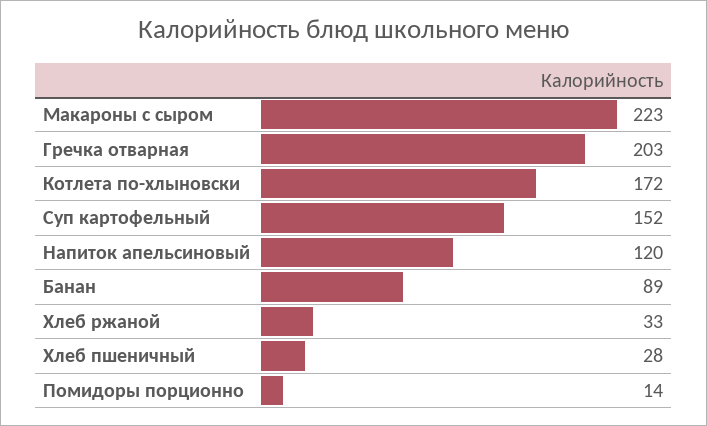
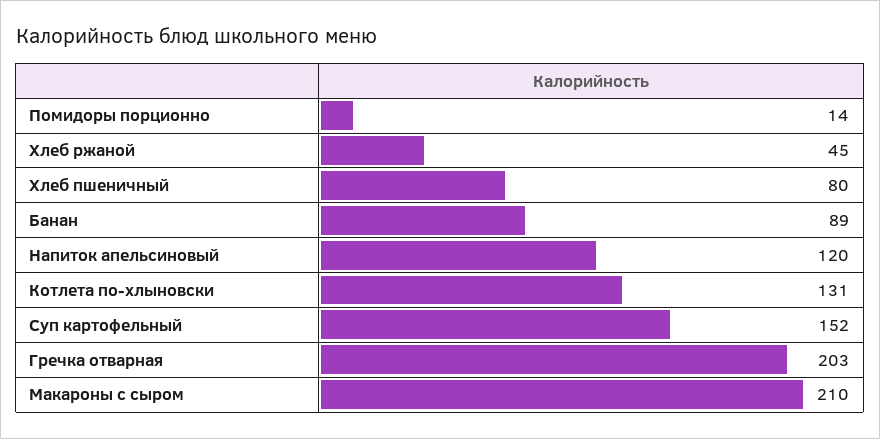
  {
-   "Макароны с сыром": 223,
+   "Макароны с сыром": 210,
    "Гречка отварная": 203,
-   "Котлета по-хлыновски": 172,
+   "Котлета по-хлыновски": 131,
    "Суп картофельный": 152,
    "Напиток апельсиновый": 120,
    "Банан": 89,
-   "Хлеб ржаной": 33,
+   "Хлеб ржаной": 45,
-   "Хлеб пшеничный": 28,
+   "Хлеб пшеничный": 80,
    "Помидоры порционно": 14
  }

